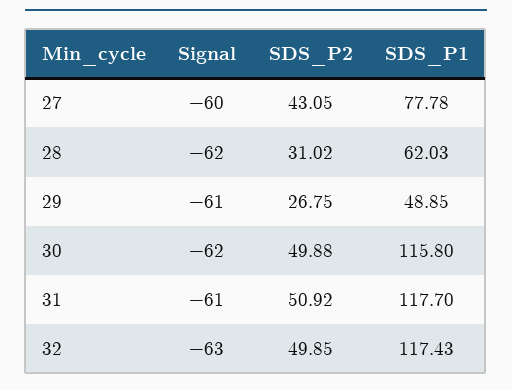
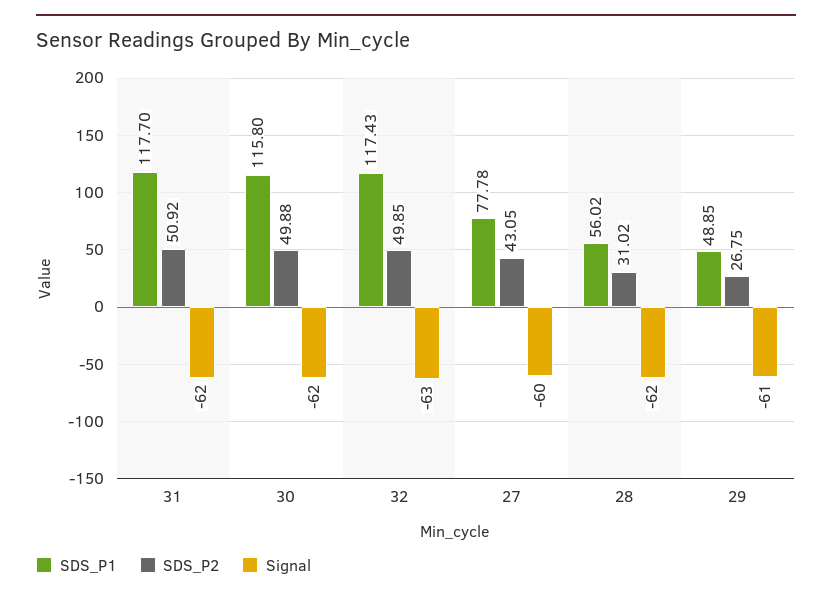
  {
    "Signal": {
      "27": -60,
      "28": -62,
      "29": -61,
      "30": -62,
-     "31": -61,
+     "31": -62,
      "32": -63
    },
    "SDS_P2": {
      "27": 43.05,
      "28": 31.02,
      "29": 26.75,
      "30": 49.88,
      "31": 50.92,
      "32": 49.85
    },
    "SDS_P1": {
      "27": 77.78,
-     "28": 62.03,
+     "28": 56.02,
      "29": 48.85,
      "30": 115.8,
      "31": 117.7,
      "32": 117.43
    }
  }

